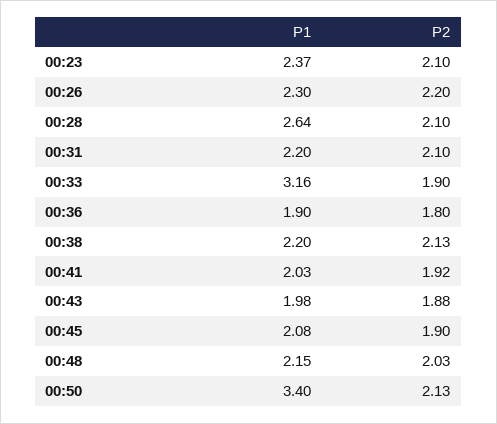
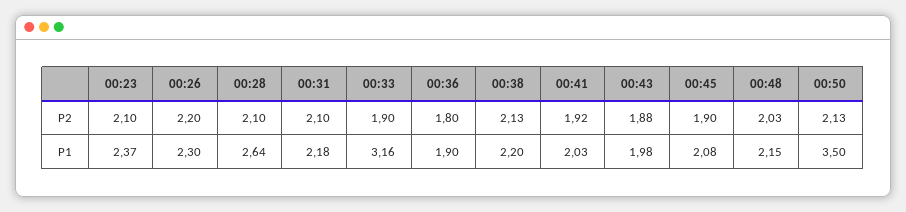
  {
    "P1": {
      "00:23": 2.37,
      "00:26": 2.3,
      "00:28": 2.64,
-     "00:31": 2.2,
+     "00:31": 2.18,
      "00:33": 3.16,
      "00:36": 1.9,
      "00:38": 2.2,
      "00:41": 2.03,
      "00:43": 1.98,
      "00:45": 2.08,
      "00:48": 2.15,
-     "00:50": 3.4
+     "00:50": 3.5
    },
    "P2": {
      "00:23": 2.1,
      "00:26": 2.2,
      "00:28": 2.1,
      "00:31": 2.1,
      "00:33": 1.9,
      "00:36": 1.8,
      "00:38": 2.13,
      "00:41": 1.92,
      "00:43": 1.88,
      "00:45": 1.9,
      "00:48": 2.03,
      "00:50": 2.13
    }
  }

